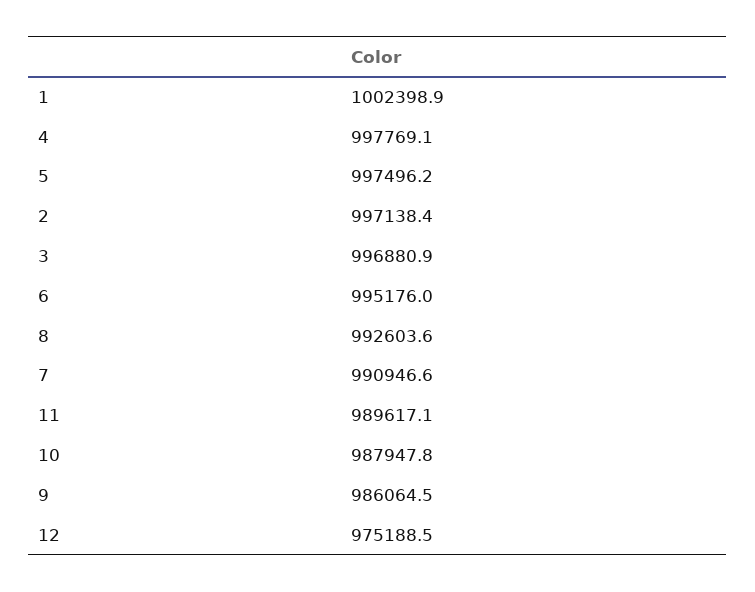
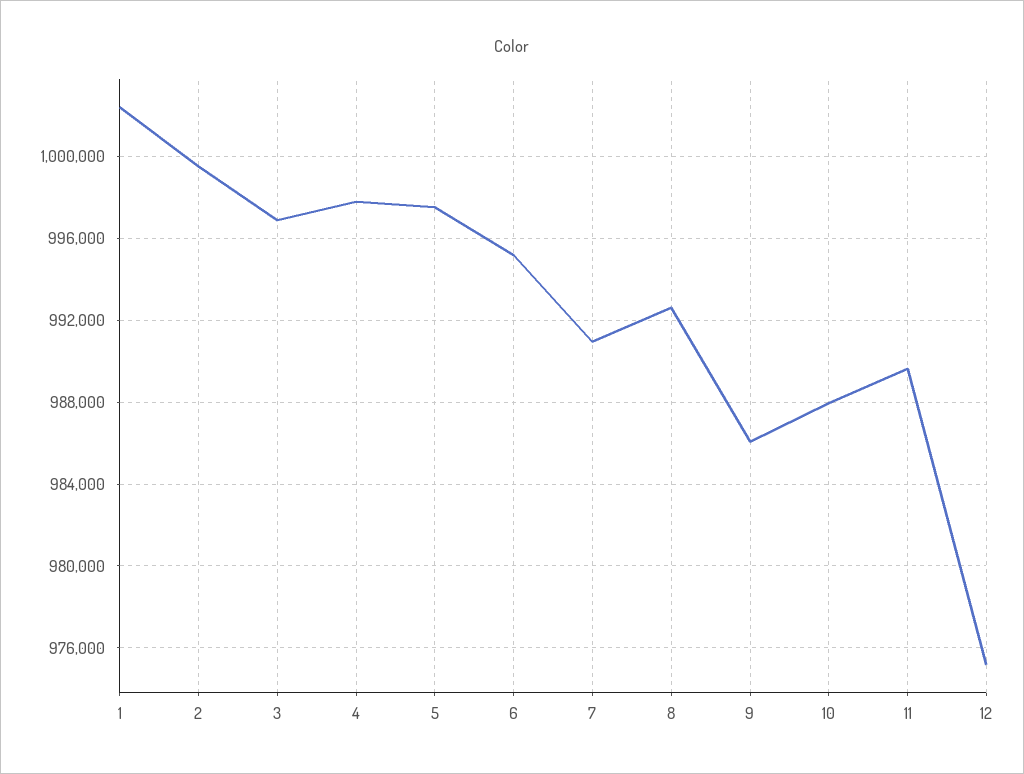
  {
    "1": 1002398.9,
    "4": 997769.1,
    "5": 997496.2,
-   "2": 997138.4,
+   "2": 999500,
    "3": 996880.9,
    "6": 995176,
    "8": 992603.6,
    "7": 990946.6,
    "11": 989617.1,
    "10": 987947.8,
    "9": 986064.5,
    "12": 975188.5
  }

